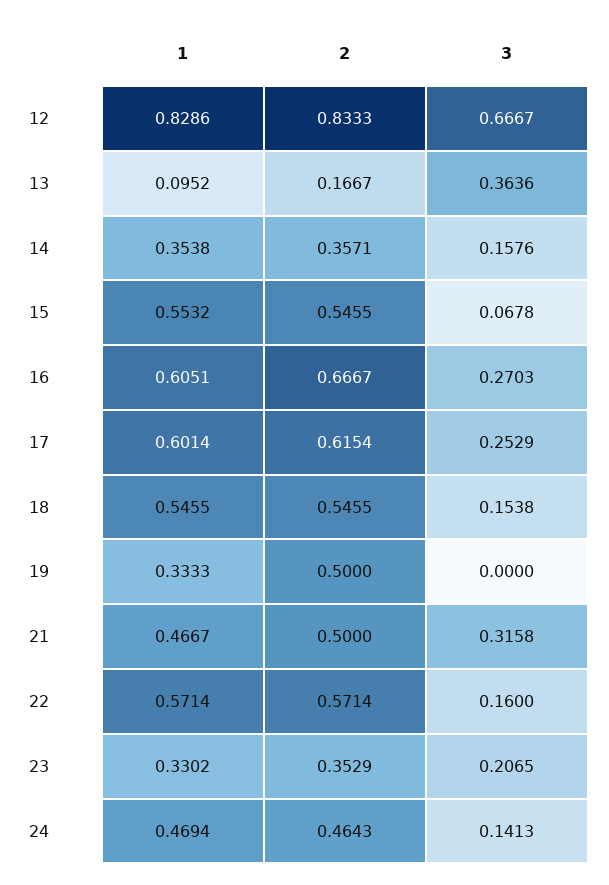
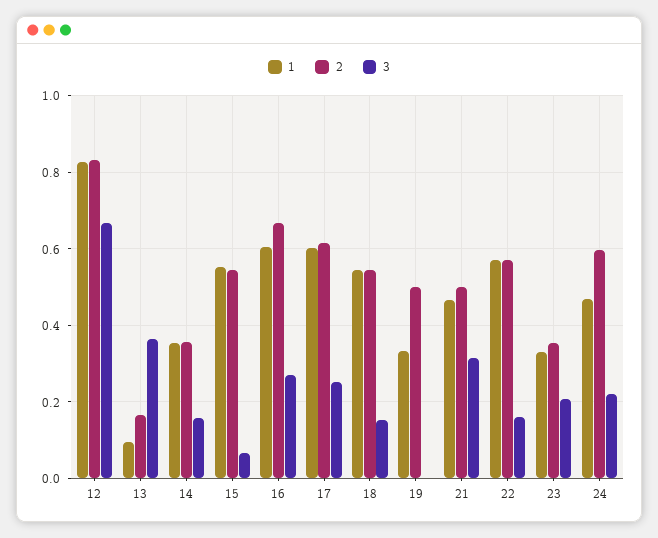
  {
    "1": {
      "12": 0.8286,
      "13": 0.0952,
      "14": 0.3538,
      "15": 0.5532,
      "16": 0.6051,
      "17": 0.6014,
      "18": 0.5455,
      "19": 0.3333,
      "21": 0.4667,
      "22": 0.5714,
      "23": 0.3302,
      "24": 0.4694
    },
    "2": {
      "12": 0.8333,
      "13": 0.1667,
      "14": 0.3571,
      "15": 0.5455,
      "16": 0.6667,
      "17": 0.6154,
      "18": 0.5455,
      "19": 0.5,
      "21": 0.5,
      "22": 0.5714,
      "23": 0.3529,
-     "24": 0.4643
+     "24": 0.6
    },
    "3": {
      "12": 0.6667,
      "13": 0.3636,
      "14": 0.1576,
      "15": 0.0678,
      "16": 0.2703,
      "17": 0.2529,
      "18": 0.1538,
      "19": 0,
      "21": 0.3158,
      "22": 0.16,
      "23": 0.2065,
-     "24": 0.1413
+     "24": 0.22
    }
  }

